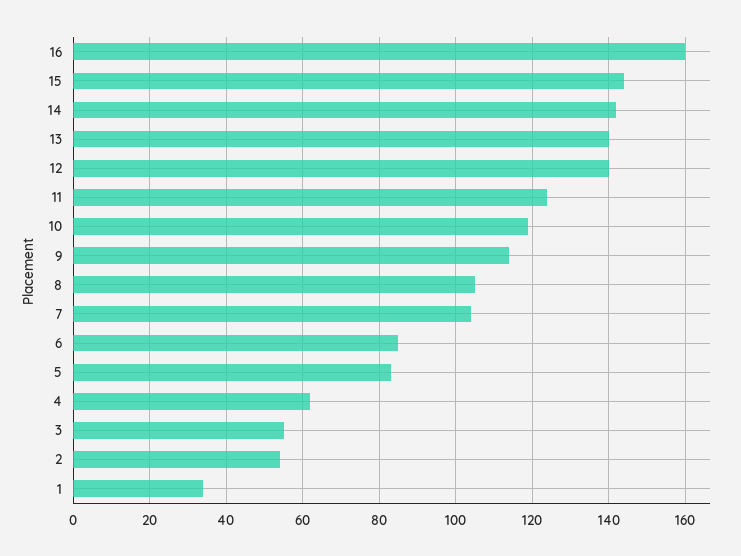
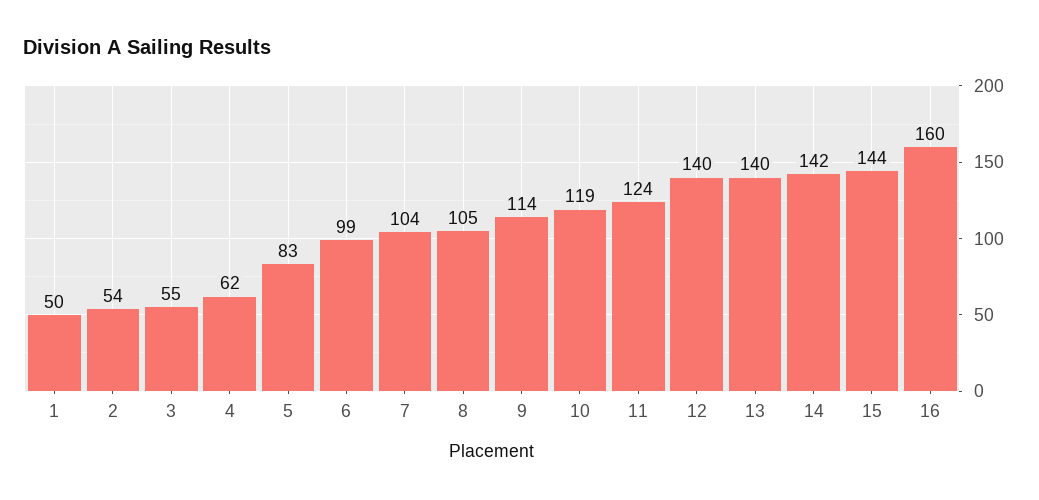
  {
    "16": 160,
    "15": 144,
    "14": 142,
    "13": 140,
    "12": 140,
    "11": 124,
    "10": 119,
    "9": 114,
    "8": 105,
    "7": 104,
-   "6": 85,
+   "6": 99,
    "5": 83,
    "4": 62,
    "3": 55,
    "2": 54,
-   "1": 35
+   "1": 50
  }

